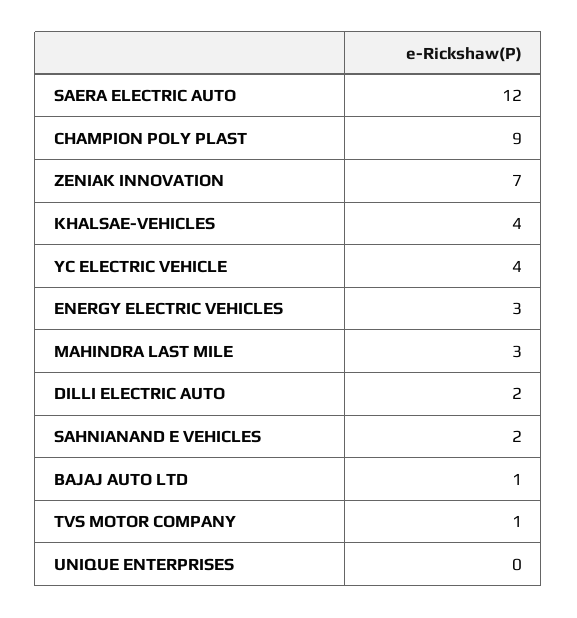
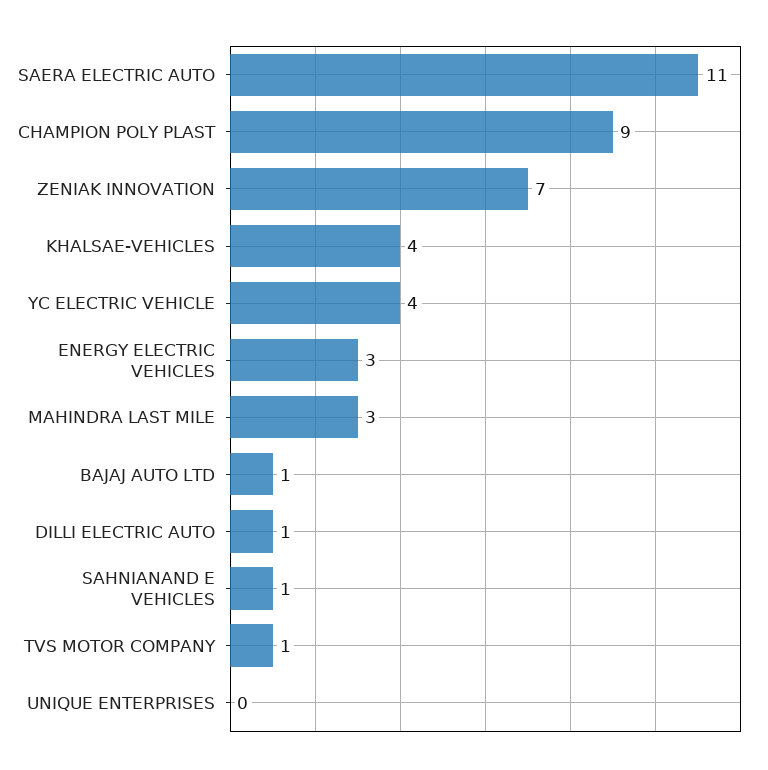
  {
-   "SAERA ELECTRIC AUTO": 12,
+   "SAERA ELECTRIC AUTO": 11,
    "CHAMPION POLY PLAST": 9,
    "ZENIAK INNOVATION": 7,
    "KHALSAE-VEHICLES": 4,
    "YC ELECTRIC VEHICLE": 4,
    "ENERGY ELECTRIC VEHICLES": 3,
    "MAHINDRA LAST MILE": 3,
-   "DILLI ELECTRIC AUTO": 2,
+   "DILLI ELECTRIC AUTO": 1,
-   "SAHNIANAND E VEHICLES": 2,
+   "SAHNIANAND E VEHICLES": 1,
    "BAJAJ AUTO LTD": 1,
    "TVS MOTOR COMPANY": 1,
    "UNIQUE ENTERPRISES": 0
  }

